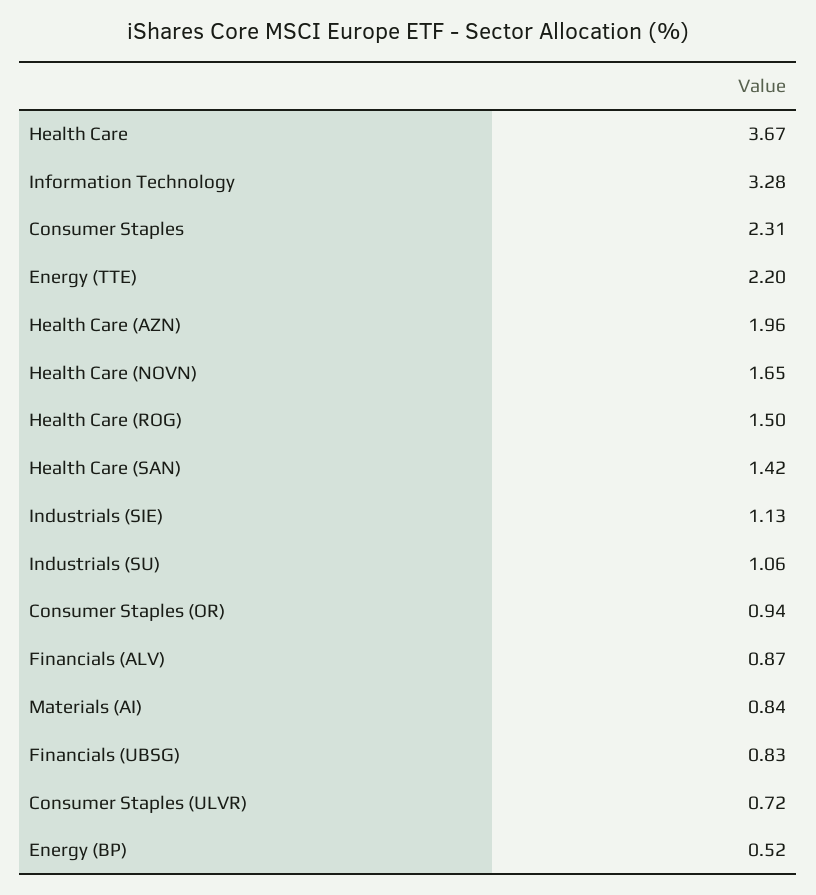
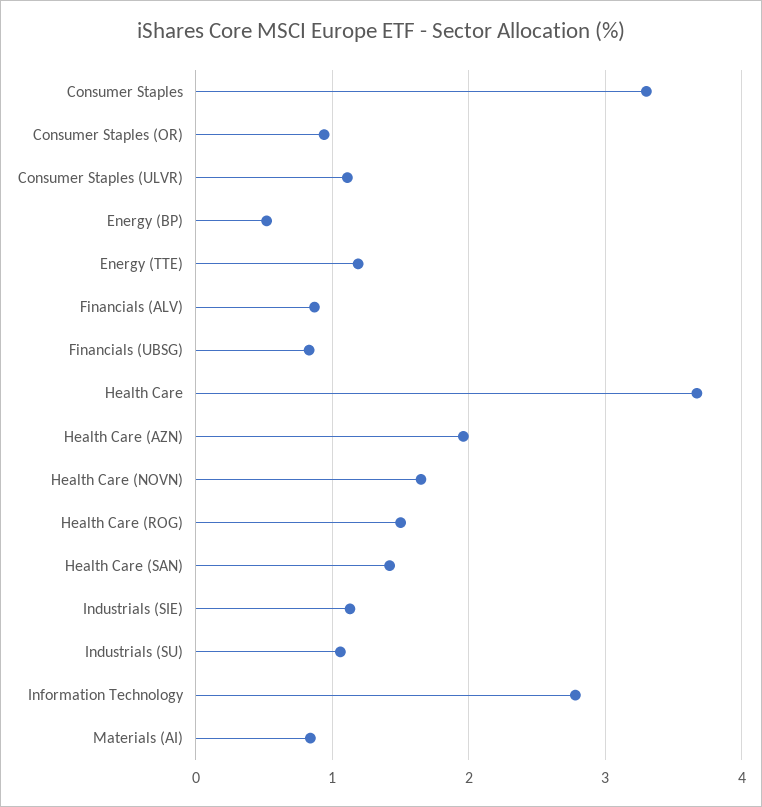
  {
    "Health Care": 3.67,
-   "Information Technology": 3.28,
+   "Information Technology": 2.8,
-   "Consumer Staples": 2.31,
+   "Consumer Staples": 3.3,
-   "Energy (TTE)": 2.2,
+   "Energy (TTE)": 1.2,
    "Health Care (AZN)": 1.96,
    "Health Care (NOVN)": 1.65,
    "Health Care (ROG)": 1.5,
    "Health Care (SAN)": 1.42,
    "Industrials (SIE)": 1.13,
    "Industrials (SU)": 1.06,
    "Consumer Staples (OR)": 0.94,
    "Financials (ALV)": 0.87,
    "Materials (AI)": 0.84,
    "Financials (UBSG)": 0.83,
-   "Consumer Staples (ULVR)": 0.72,
+   "Consumer Staples (ULVR)": 1.1,
    "Energy (BP)": 0.52
  }

